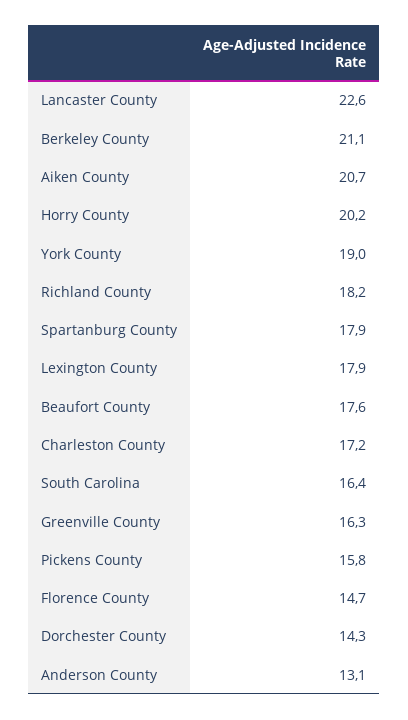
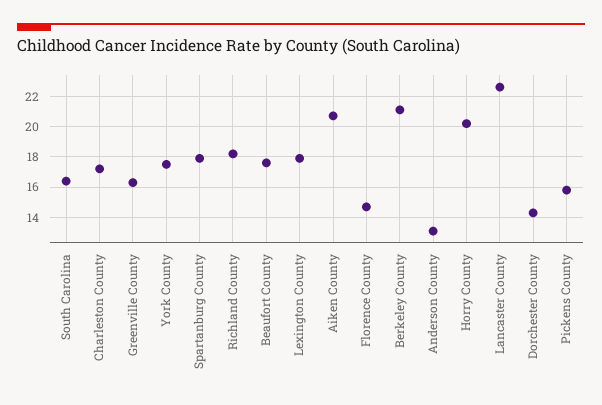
  {
    "Lancaster County": 22.6,
    "Berkeley County": 21.1,
    "Aiken County": 20.7,
    "Horry County": 20.2,
-   "York County": 19,
+   "York County": 17.5,
    "Richland County": 18.2,
    "Spartanburg County": 17.9,
    "Lexington County": 17.9,
    "Beaufort County": 17.6,
    "Charleston County": 17.2,
    "South Carolina": 16.4,
    "Greenville County": 16.3,
    "Pickens County": 15.8,
    "Florence County": 14.7,
    "Dorchester County": 14.3,
    "Anderson County": 13.1
  }

